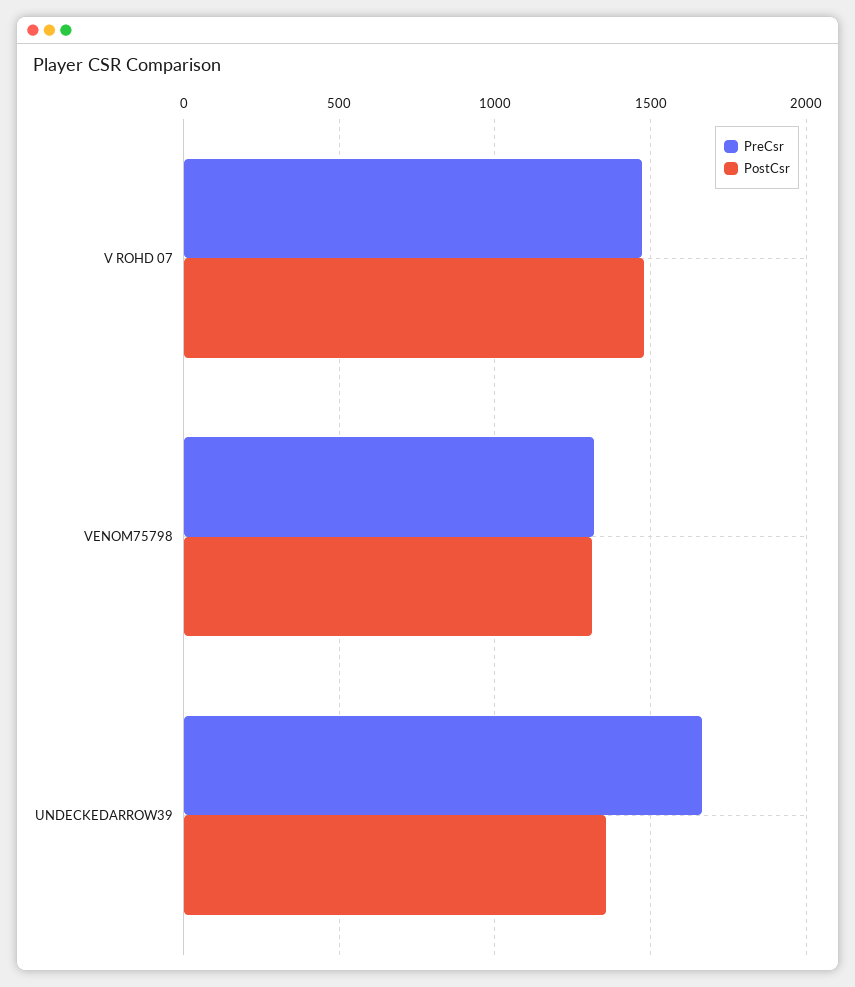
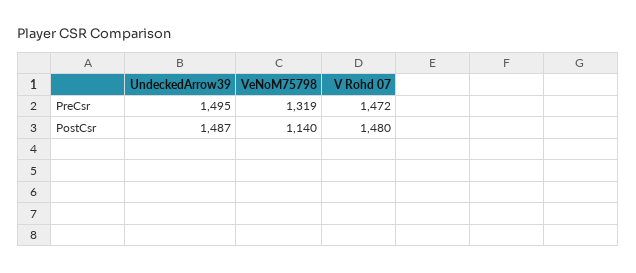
  {
    "PreCsr": {
      "V ROHD 07": 1472,
      "VENOM75798": 1319,
-     "UNDECKEDARROW39": 1650
+     "UNDECKEDARROW39": 1495
    },
    "PostCsr": {
      "V ROHD 07": 1480,
-     "VENOM75798": 1300,
+     "VENOM75798": 1140,
-     "UNDECKEDARROW39": 1350
+     "UNDECKEDARROW39": 1487
    }
  }

